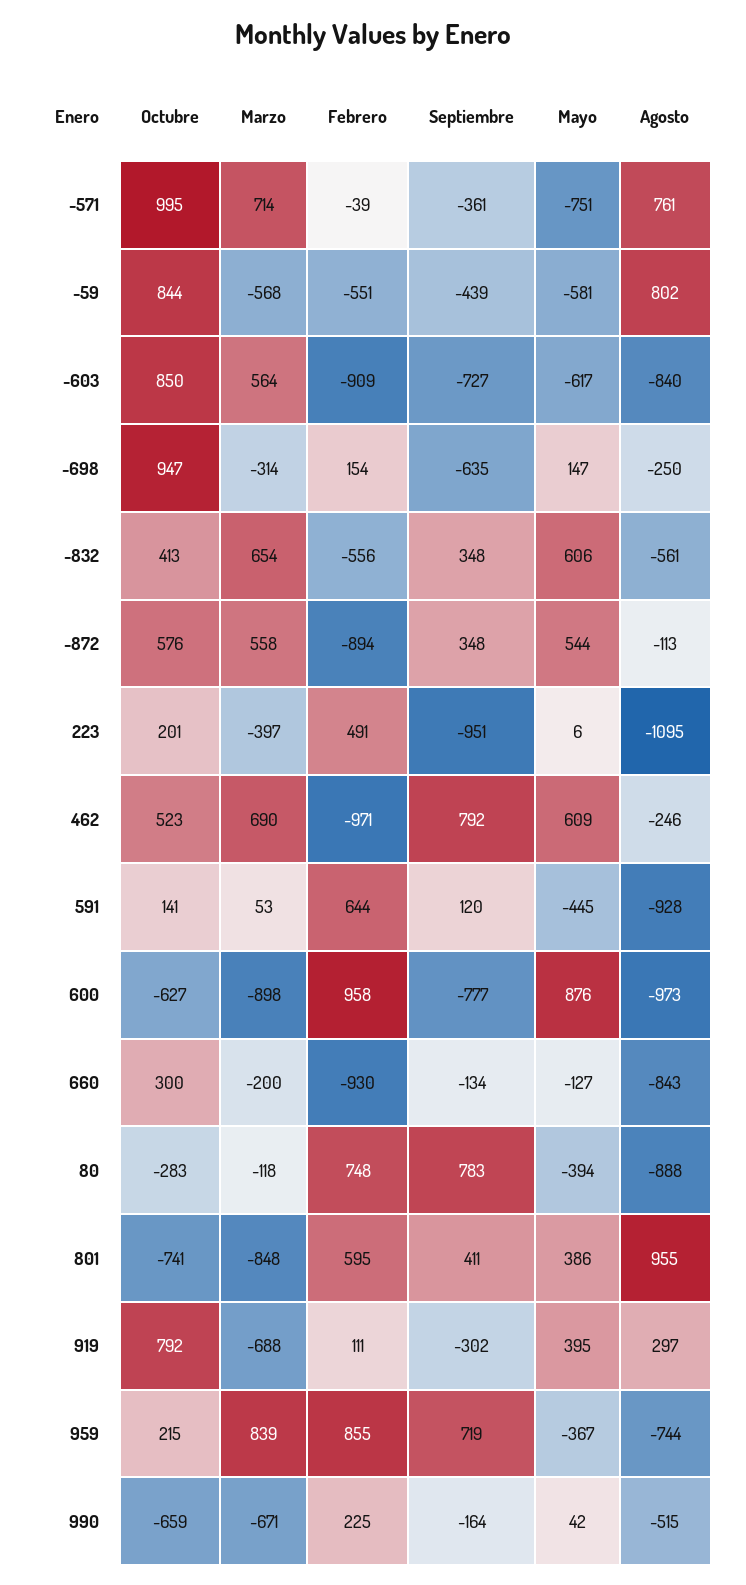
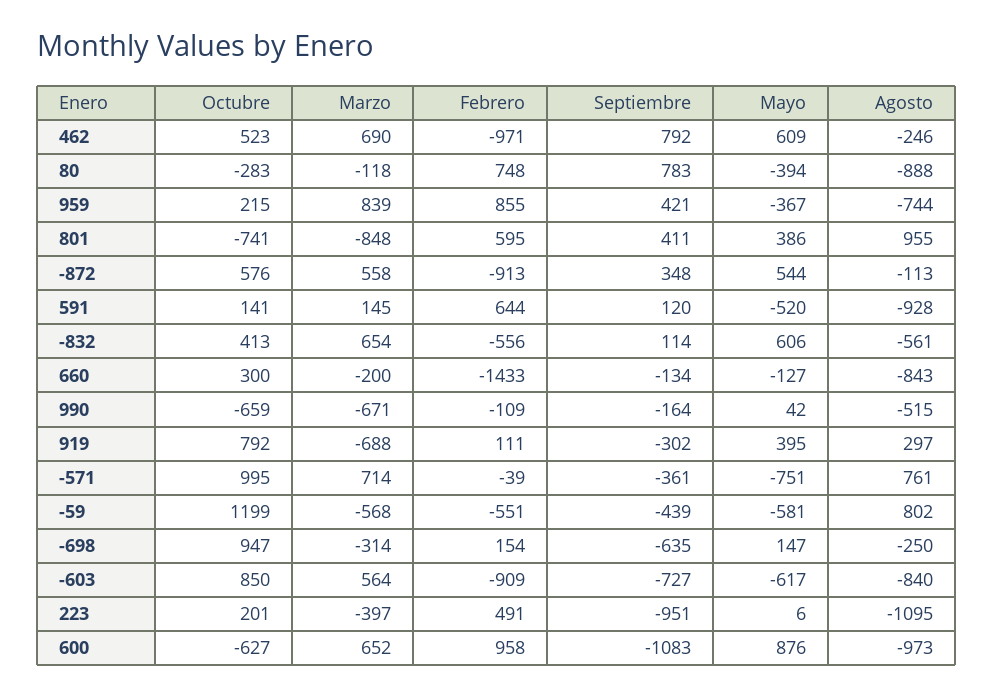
  {
    "Octubre": {
      "-571": 995,
-     "-59": 844,
+     "-59": 1199,
      "-603": 850,
      "-698": 947,
      "-832": 413,
      "-872": 576,
      "223": 201,
      "462": 523,
      "591": 141,
      "600": -627,
      "660": 300,
      "80": -283,
      "801": -741,
      "919": 792,
      "959": 215,
      "990": -659
    },
    "Marzo": {
      "-571": 714,
      "-59": -568,
      "-603": 564,
      "-698": -314,
      "-832": 654,
      "-872": 558,
      "223": -397,
      "462": 690,
-     "591": 53,
+     "591": 145,
-     "600": -898,
+     "600": 652,
      "660": -200,
      "80": -118,
      "801": -848,
      "919": -688,
      "959": 839,
      "990": -671
    },
    "Febrero": {
      "-571": -39,
      "-59": -551,
      "-603": -909,
      "-698": 154,
      "-832": -556,
-     "-872": -894,
+     "-872": -913,
      "223": 491,
      "462": -971,
      "591": 644,
      "600": 958,
-     "660": -930,
+     "660": -1433,
      "80": 748,
      "801": 595,
      "919": 111,
      "959": 855,
-     "990": 225
+     "990": -109
    },
    "Septiembre": {
      "-571": -361,
      "-59": -439,
      "-603": -727,
      "-698": -635,
-     "-832": 348,
+     "-832": 114,
      "-872": 348,
      "223": -951,
      "462": 792,
      "591": 120,
-     "600": -777,
+     "600": -1083,
      "660": -134,
      "80": 783,
      "801": 411,
      "919": -302,
-     "959": 719,
+     "959": 421,
      "990": -164
    },
    "Mayo": {
      "-571": -751,
      "-59": -581,
      "-603": -617,
      "-698": 147,
      "-832": 606,
      "-872": 544,
      "223": 6,
      "462": 609,
-     "591": -445,
+     "591": -520,
      "600": 876,
      "660": -127,
      "80": -394,
      "801": 386,
      "919": 395,
      "959": -367,
      "990": 42
    },
    "Agosto": {
      "-571": 761,
      "-59": 802,
      "-603": -840,
      "-698": -250,
      "-832": -561,
      "-872": -113,
      "223": -1095,
      "462": -246,
      "591": -928,
      "600": -973,
      "660": -843,
      "80": -888,
      "801": 955,
      "919": 297,
      "959": -744,
      "990": -515
    }
  }

